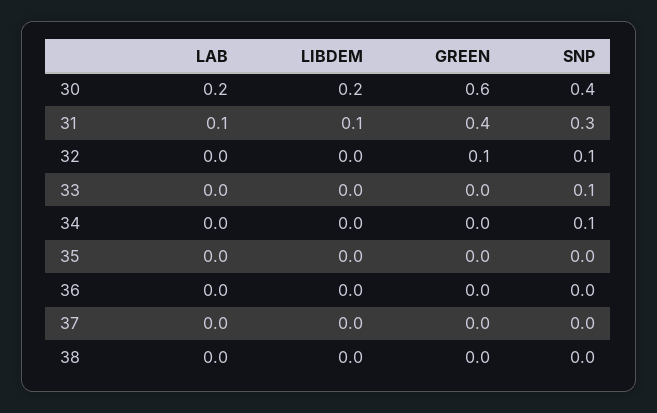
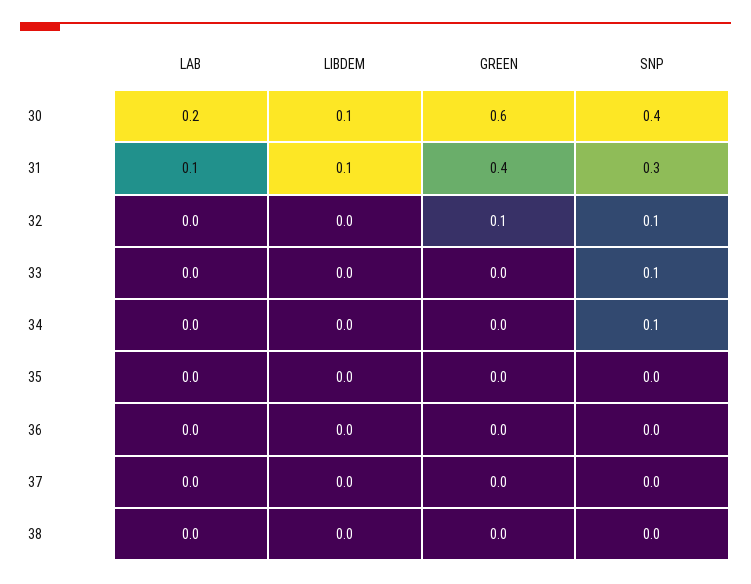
  {
    "LAB": {
      "30": 0.2,
      "31": 0.1,
      "32": 0,
      "33": 0,
      "34": 0,
      "35": 0,
      "36": 0,
      "37": 0,
      "38": 0
    },
    "LIBDEM": {
-     "30": 0.2,
+     "30": 0.1,
      "31": 0.1,
      "32": 0,
      "33": 0,
      "34": 0,
      "35": 0,
      "36": 0,
      "37": 0,
      "38": 0
    },
    "GREEN": {
      "30": 0.6,
      "31": 0.4,
      "32": 0.1,
      "33": 0,
      "34": 0,
      "35": 0,
      "36": 0,
      "37": 0,
      "38": 0
    },
    "SNP": {
      "30": 0.4,
      "31": 0.3,
      "32": 0.1,
      "33": 0.1,
      "34": 0.1,
      "35": 0,
      "36": 0,
      "37": 0,
      "38": 0
    }
  }

